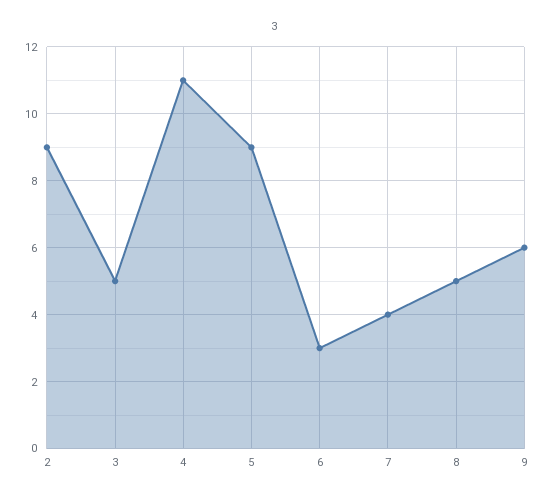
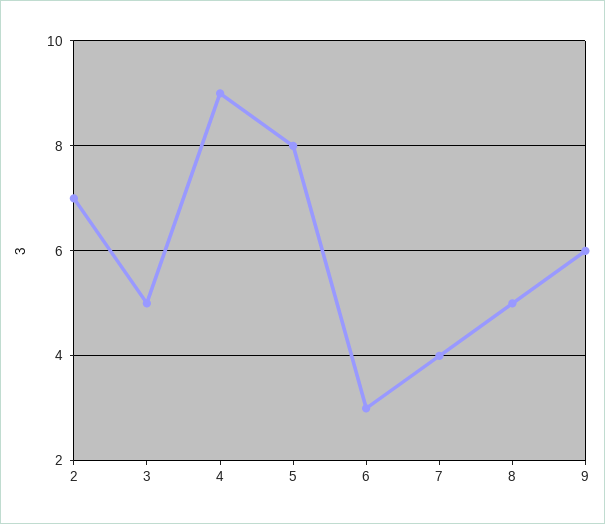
  {
-   "2": 9,
+   "2": 7,
    "3": 5,
-   "4": 11,
+   "4": 9,
-   "5": 9,
+   "5": 8,
    "6": 3,
    "7": 4,
    "8": 5,
    "9": 6
  }

